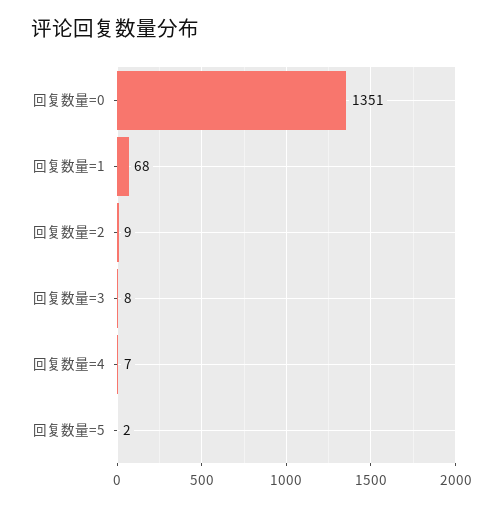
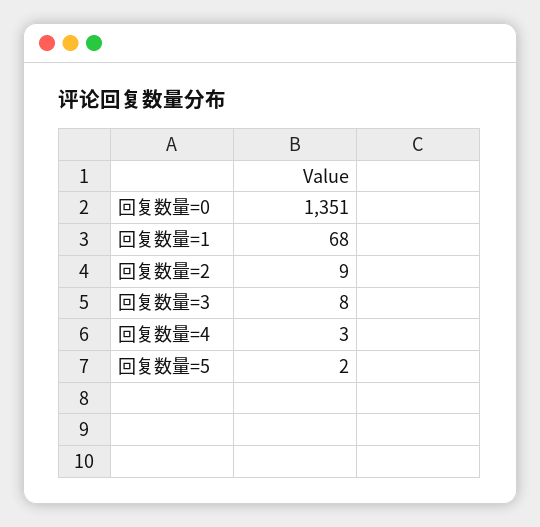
  {
    "回复数量=0": 1351,
    "回复数量=1": 68,
    "回复数量=2": 9,
    "回复数量=3": 8,
-   "回复数量=4": 7,
+   "回复数量=4": 3,
    "回复数量=5": 2
  }

